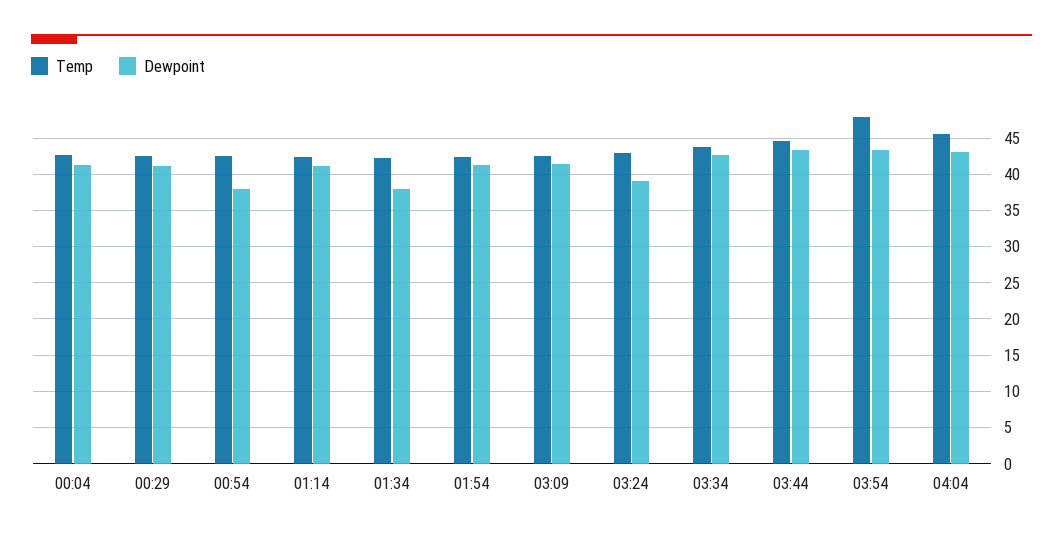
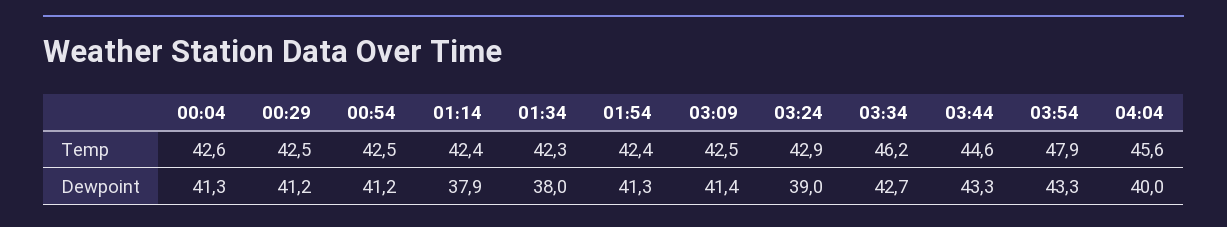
  {
    "Temp": {
      "00:04": 42.6,
      "00:29": 42.5,
      "00:54": 42.5,
      "01:14": 42.4,
      "01:34": 42.3,
      "01:54": 42.4,
      "03:09": 42.5,
      "03:24": 42.9,
-     "03:34": 44,
+     "03:34": 46.2,
      "03:44": 44.6,
      "03:54": 47.9,
      "04:04": 45.6
    },
    "Dewpoint": {
      "00:04": 41.3,
      "00:29": 41.2,
-     "00:54": 38,
+     "00:54": 41.2,
-     "01:14": 41,
+     "01:14": 37.9,
      "01:34": 38,
      "01:54": 41.3,
      "03:09": 41.4,
      "03:24": 39,
      "03:34": 42.7,
      "03:44": 43.3,
      "03:54": 43.3,
-     "04:04": 43
+     "04:04": 40
    }
  }

